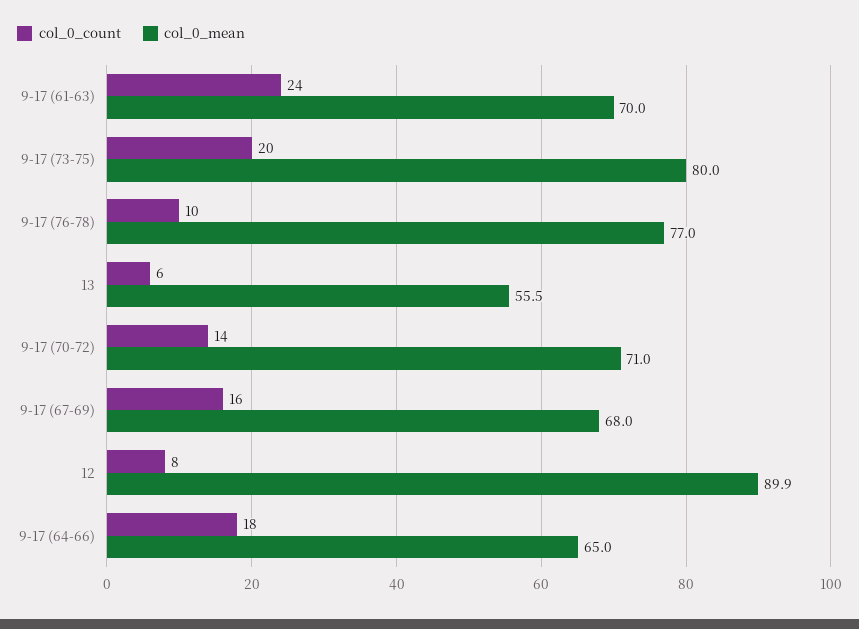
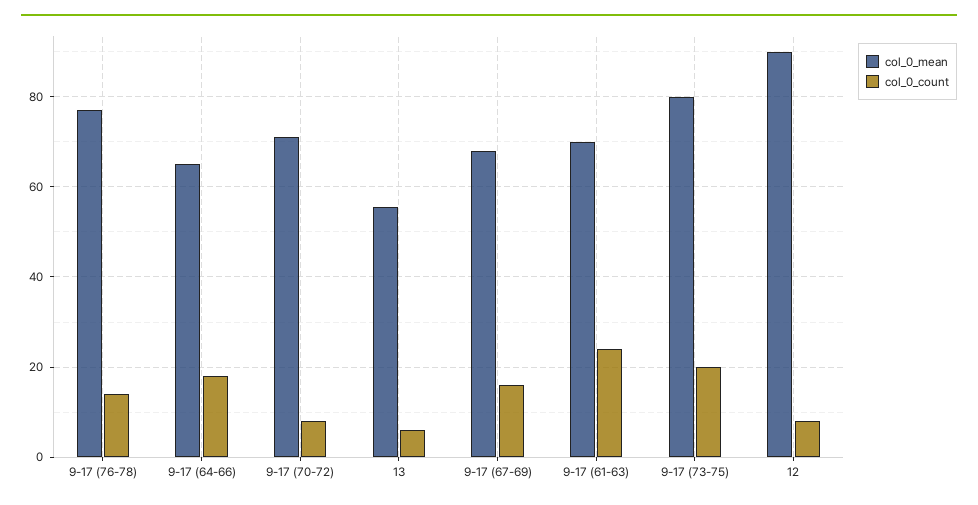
  {
    "col_0_count": {
      "9-17 (61-63)": 24,
      "9-17 (73-75)": 20,
-     "9-17 (76-78)": 10,
+     "9-17 (76-78)": 14,
      "13": 6,
-     "9-17 (70-72)": 14,
+     "9-17 (70-72)": 8,
      "9-17 (67-69)": 16,
      "12": 8,
      "9-17 (64-66)": 18
    },
    "col_0_mean": {
      "9-17 (61-63)": 70,
      "9-17 (73-75)": 80,
      "9-17 (76-78)": 77,
      "13": 55.5,
      "9-17 (70-72)": 71,
      "9-17 (67-69)": 68,
      "12": 89.9,
      "9-17 (64-66)": 65
    }
  }

